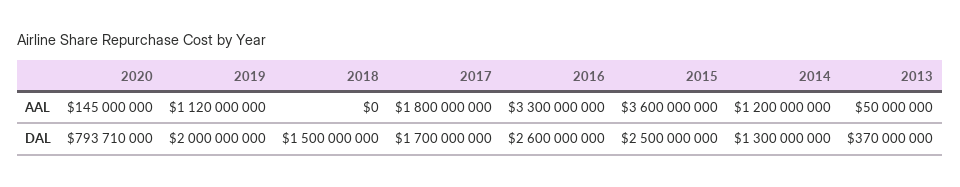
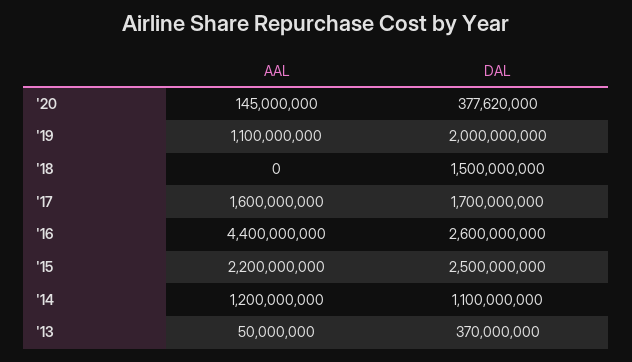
  {
    "2020": {
      "AAL": 145000000,
-     "DAL": 793710000
+     "DAL": 377620000
    },
    "2019": {
-     "AAL": 1120000000,
+     "AAL": 1100000000,
      "DAL": 2000000000
    },
    "2018": {
      "AAL": 0,
      "DAL": 1500000000
    },
    "2017": {
-     "AAL": 1800000000,
+     "AAL": 1600000000,
      "DAL": 1700000000
    },
    "2016": {
-     "AAL": 3300000000,
+     "AAL": 4400000000,
      "DAL": 2600000000
    },
    "2015": {
-     "AAL": 3600000000,
+     "AAL": 2200000000,
      "DAL": 2500000000
    },
    "2014": {
      "AAL": 1200000000,
-     "DAL": 1300000000
+     "DAL": 1100000000
    },
    "2013": {
      "AAL": 50000000,
      "DAL": 370000000
    }
  }

